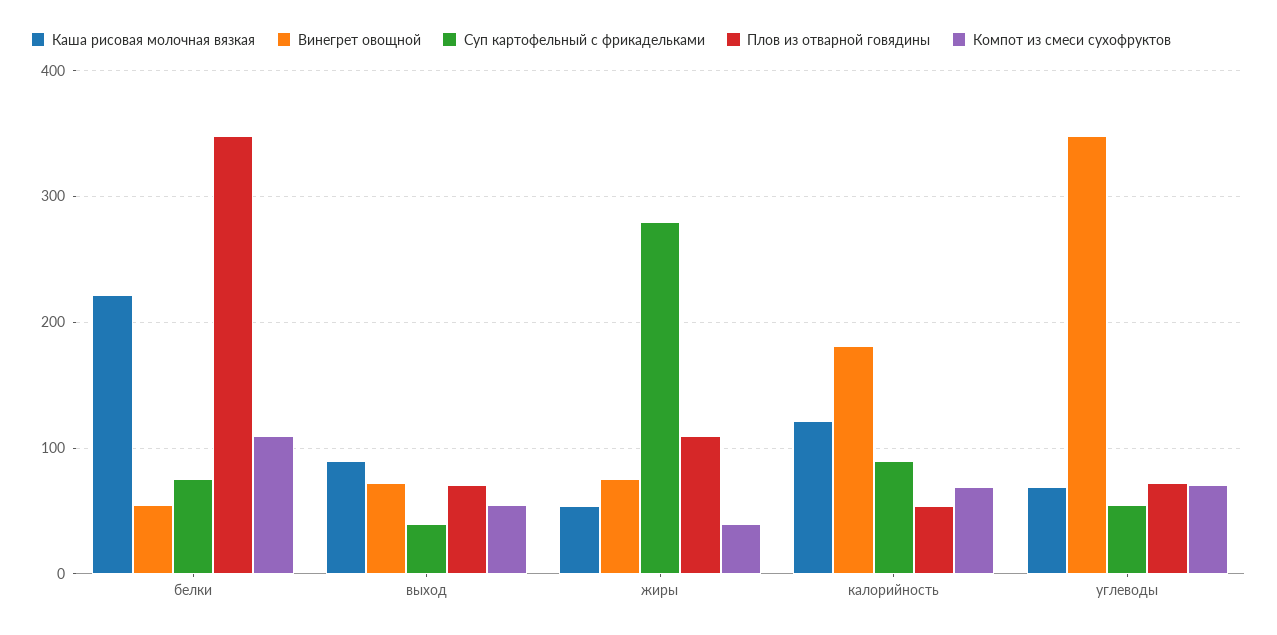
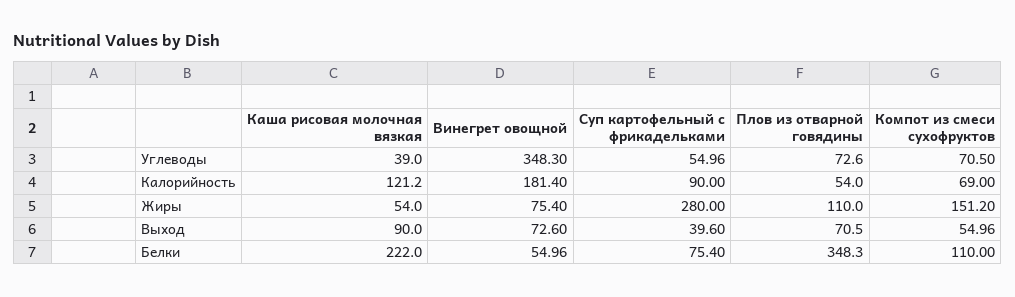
  {
    "Каша рисовая молочная вязкая": {
      "белки": 222,
      "выход": 90,
      "жиры": 54,
      "калорийность": 121.2,
-     "углеводы": 70
+     "углеводы": 39
    },
    "Винегрет овощной": {
      "белки": 54.96,
      "выход": 72.6,
      "жиры": 75.4,
      "калорийность": 181.4,
      "углеводы": 348.3
    },
    "Суп картофельный с фрикадельками": {
      "белки": 75.4,
      "выход": 39.6,
      "жиры": 280,
      "калорийность": 90,
      "углеводы": 54.96
    },
    "Плов из отварной говядины": {
      "белки": 348.3,
      "выход": 70.5,
      "жиры": 110,
      "калорийность": 54,
      "углеводы": 72.6
    },
    "Компот из смеси сухофруктов": {
      "белки": 110,
      "выход": 54.96,
-     "жиры": 40,
+     "жиры": 151.2,
      "калорийность": 69,
      "углеводы": 70.5
    }
  }

